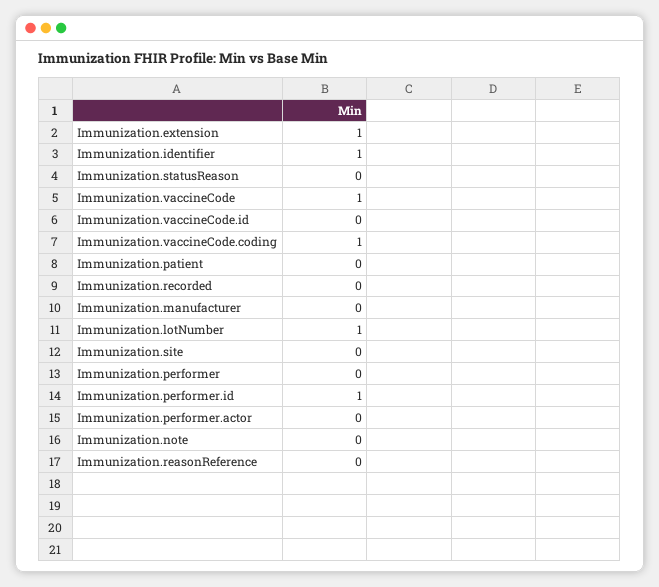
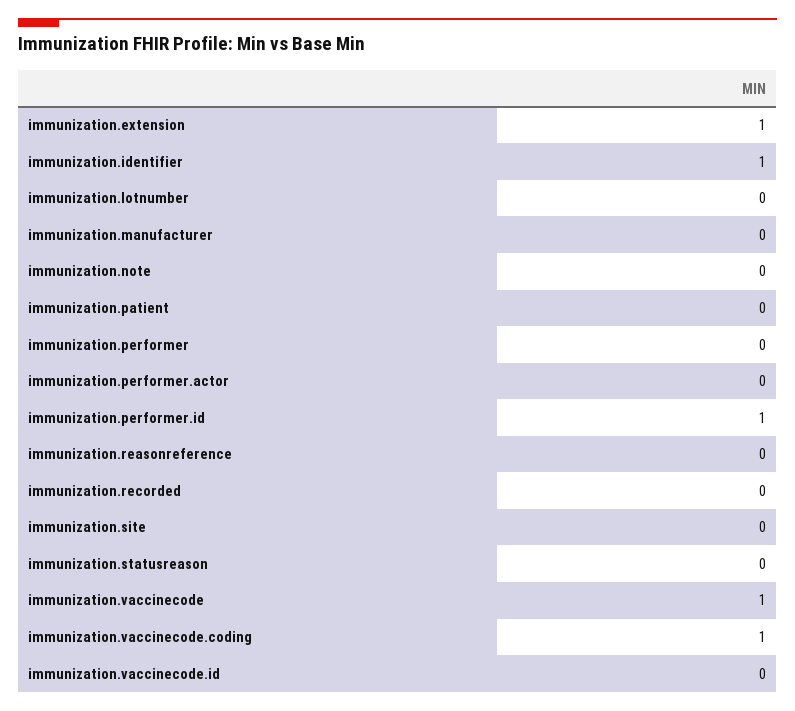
  {
    "Immunization.extension": 1,
    "Immunization.identifier": 1,
    "Immunization.statusReason": 0,
    "Immunization.vaccineCode": 1,
    "Immunization.vaccineCode.id": 0,
    "Immunization.vaccineCode.coding": 1,
    "Immunization.patient": 0,
    "Immunization.recorded": 0,
    "Immunization.manufacturer": 0,
-   "Immunization.lotNumber": 1,
+   "Immunization.lotNumber": 0,
    "Immunization.site": 0,
    "Immunization.performer": 0,
    "Immunization.performer.id": 1,
    "Immunization.performer.actor": 0,
    "Immunization.note": 0,
    "Immunization.reasonReference": 0
  }

